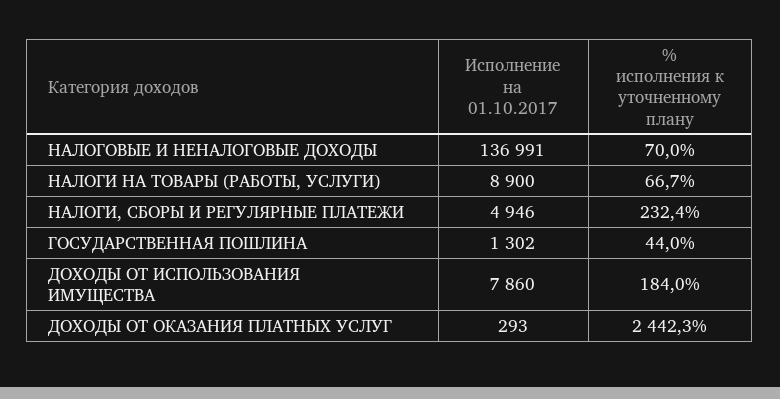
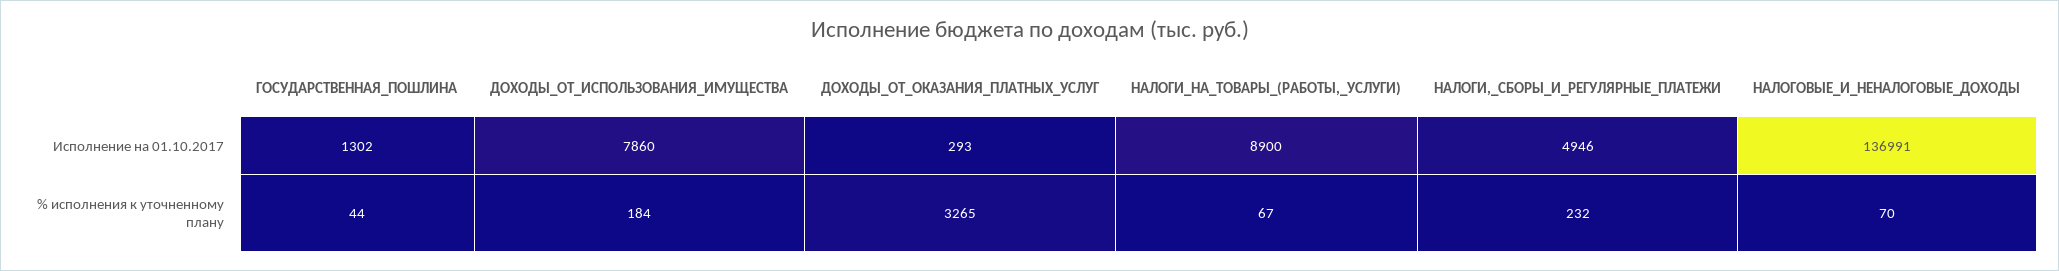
  {
    "Исполнение на 01.10.2017": {
      "НАЛОГОВЫЕ И НЕНАЛОГОВЫЕ ДОХОДЫ": 136991,
      "НАЛОГИ НА ТОВАРЫ (РАБОТЫ, УСЛУГИ)": 8900,
      "НАЛОГИ, СБОРЫ И РЕГУЛЯРНЫЕ ПЛАТЕЖИ": 4946,
      "ГОСУДАРСТВЕННАЯ ПОШЛИНА": 1302,
      "ДОХОДЫ ОТ ИСПОЛЬЗОВАНИЯ ИМУЩЕСТВА": 7860,
      "ДОХОДЫ ОТ ОКАЗАНИЯ ПЛАТНЫХ УСЛУГ": 293
    },
    "% исполнения к уточненному плану": {
      "НАЛОГОВЫЕ И НЕНАЛОГОВЫЕ ДОХОДЫ": 70,
      "НАЛОГИ НА ТОВАРЫ (РАБОТЫ, УСЛУГИ)": 66.7,
      "НАЛОГИ, СБОРЫ И РЕГУЛЯРНЫЕ ПЛАТЕЖИ": 232.4,
      "ГОСУДАРСТВЕННАЯ ПОШЛИНА": 44,
      "ДОХОДЫ ОТ ИСПОЛЬЗОВАНИЯ ИМУЩЕСТВА": 184,
-     "ДОХОДЫ ОТ ОКАЗАНИЯ ПЛАТНЫХ УСЛУГ": 2442.3
+     "ДОХОДЫ ОТ ОКАЗАНИЯ ПЛАТНЫХ УСЛУГ": 3265
    }
  }

